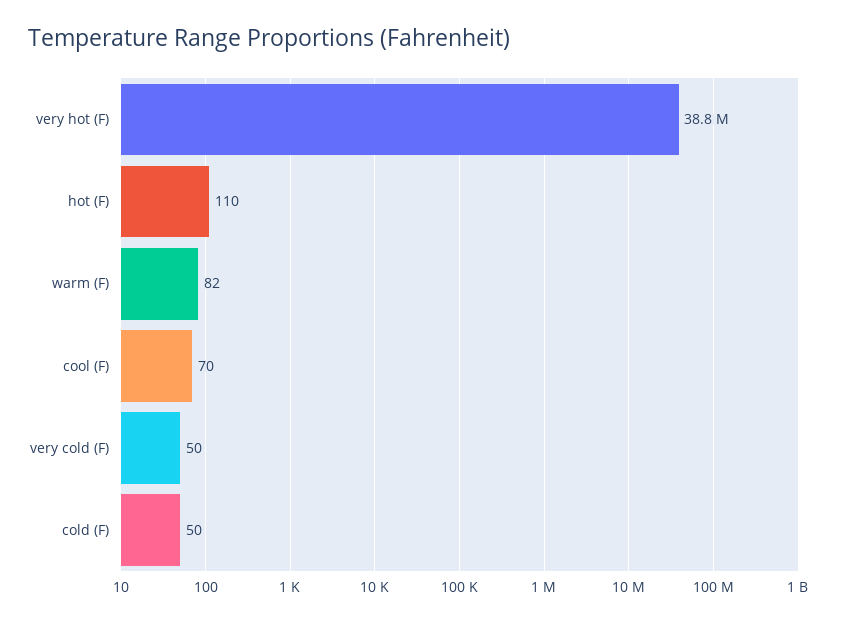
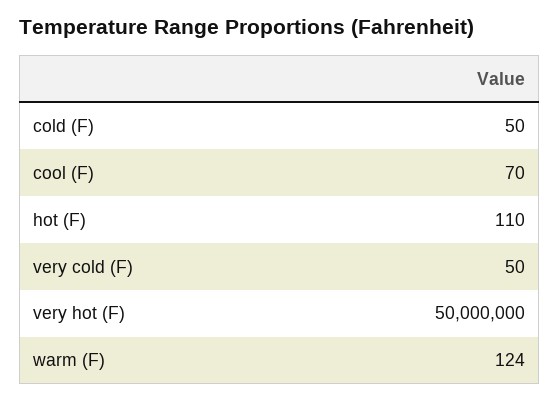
  {
-   "very hot (F)": 38800000,
+   "very hot (F)": 50000000,
    "hot (F)": 110,
-   "warm (F)": 82,
+   "warm (F)": 124,
    "cool (F)": 70,
    "very cold (F)": 50,
    "cold (F)": 50
  }

